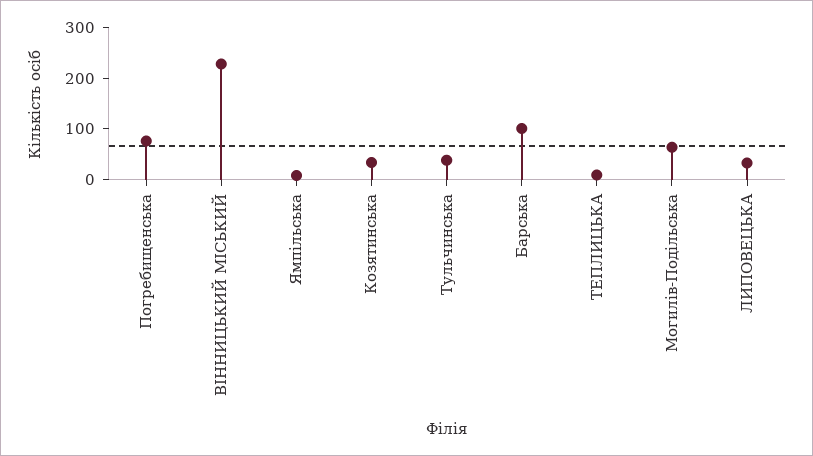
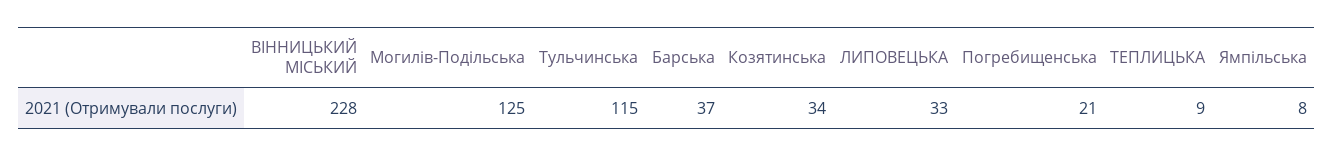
  {
-   "Погребищенська": 80,
+   "Погребищенська": 21,
    "ВІННИЦЬКИЙ МІСЬКИЙ": 228,
    "Ямпільська": 8,
    "Козятинська": 34,
-   "Тульчинська": 40,
+   "Тульчинська": 115,
-   "Барська": 100,
+   "Барська": 37,
    "ТЕПЛИЦЬКА": 9,
-   "Могилів-Подільська": 60,
+   "Могилів-Подільська": 125,
    "ЛИПОВЕЦЬКА": 33
  }

